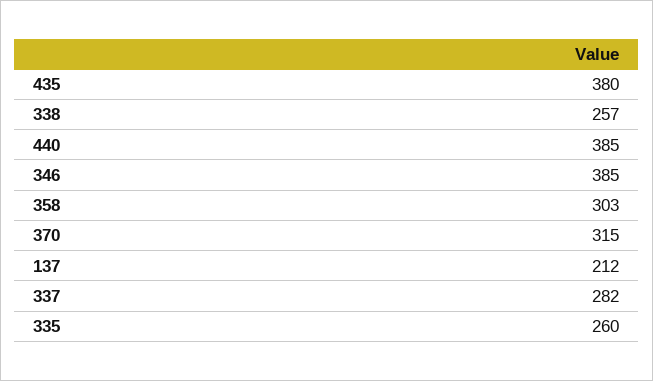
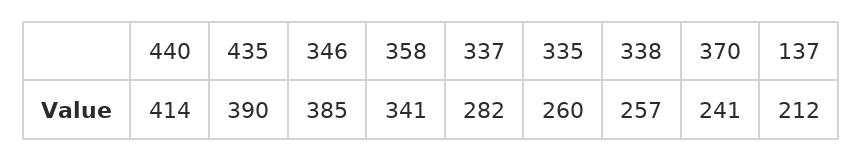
  {
-   "435": 380,
+   "435": 390,
    "338": 257,
-   "440": 385,
+   "440": 414,
    "346": 385,
-   "358": 303,
+   "358": 341,
-   "370": 315,
+   "370": 241,
    "137": 212,
    "337": 282,
    "335": 260
  }

